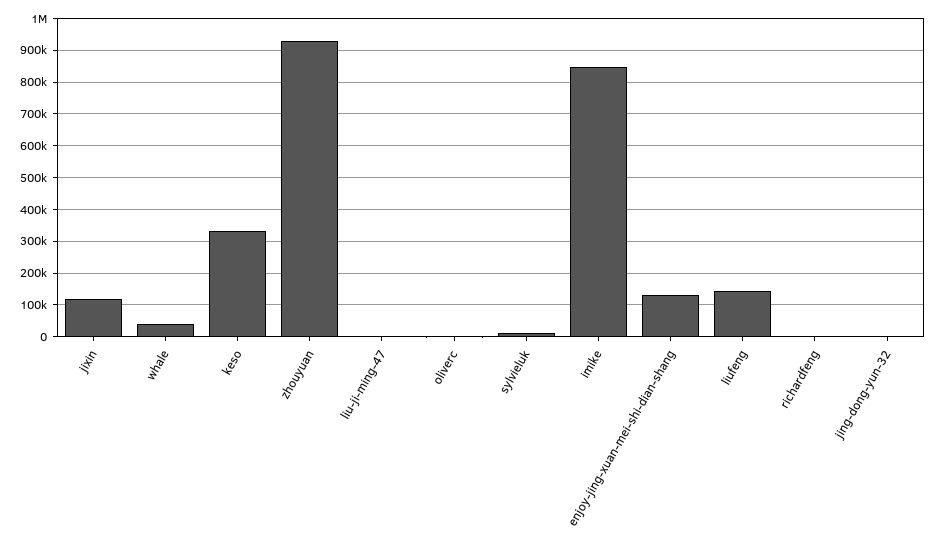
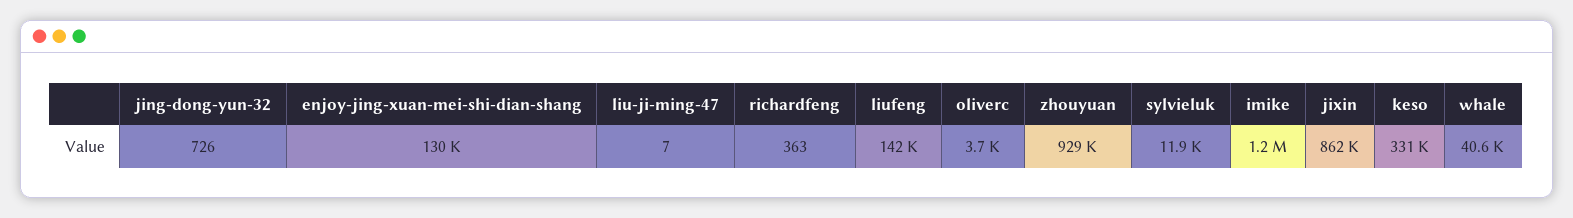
  {
-   "jixin": 120000,
+   "jixin": 862000,
    "whale": 40600,
    "keso": 331000,
    "zhouyuan": 929000,
    "liu-ji-ming-47": 7,
    "oliverc": 3700,
    "sylvieluk": 11900,
-   "imike": 840000,
+   "imike": 1200000,
    "enjoy-jing-xuan-mei-shi-dian-shang": 130000,
    "liufeng": 142000,
    "richardfeng": 363,
    "jing-dong-yun-32": 726
  }

